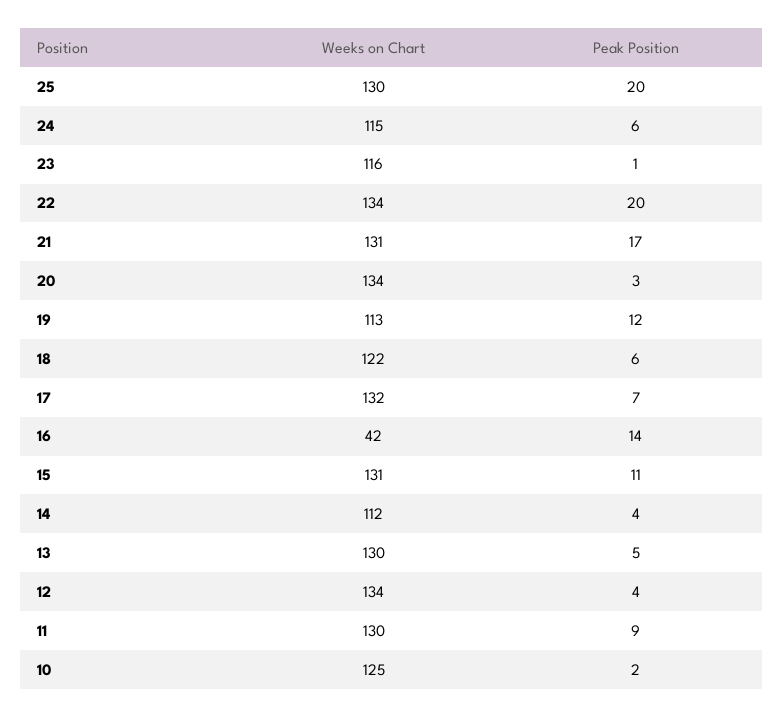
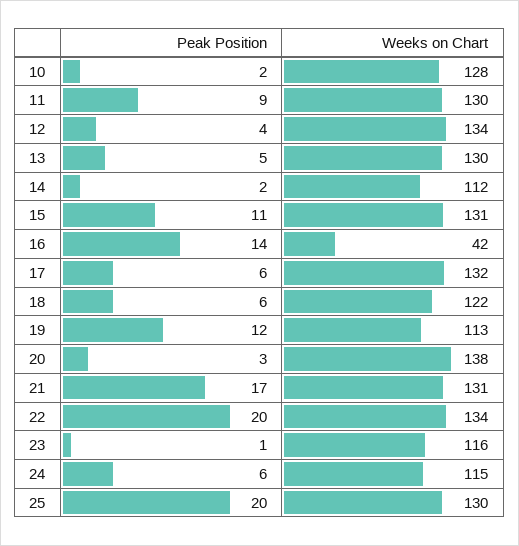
  {
    "Weeks on Chart": {
      "25": 130,
      "24": 115,
      "23": 116,
      "22": 134,
      "21": 131,
-     "20": 134,
+     "20": 138,
      "19": 113,
      "18": 122,
      "17": 132,
      "16": 42,
      "15": 131,
      "14": 112,
      "13": 130,
      "12": 134,
      "11": 130,
-     "10": 125
+     "10": 128
    },
    "Peak Position": {
      "25": 20,
      "24": 6,
      "23": 1,
      "22": 20,
      "21": 17,
      "20": 3,
      "19": 12,
      "18": 6,
-     "17": 7,
+     "17": 6,
      "16": 14,
      "15": 11,
-     "14": 4,
+     "14": 2,
      "13": 5,
      "12": 4,
      "11": 9,
      "10": 2
    }
  }

